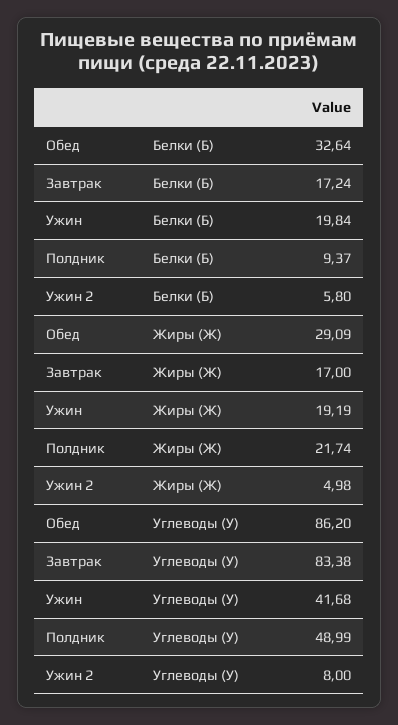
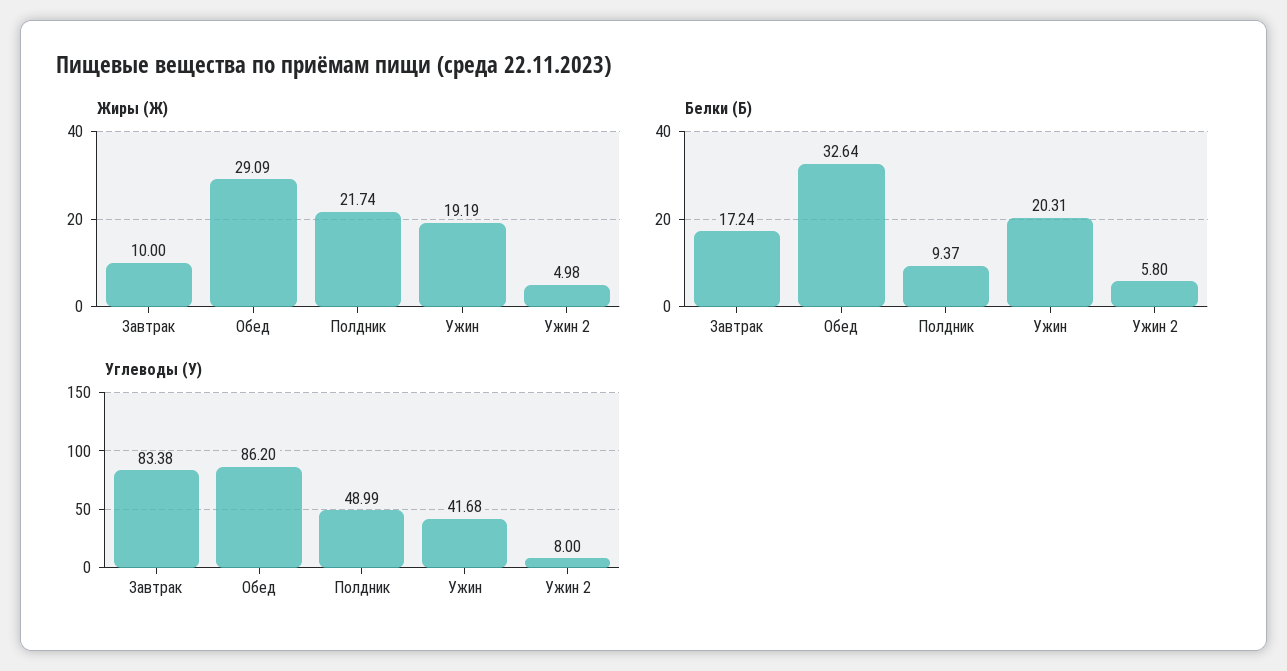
  {
    "Белки (Б)": {
      "Обед": 32.64,
      "Завтрак": 17.24,
-     "Ужин": 19.84,
+     "Ужин": 20.31,
      "Полдник": 9.37,
      "Ужин 2": 5.8
    },
    "Жиры (Ж)": {
      "Обед": 29.09,
-     "Завтрак": 17,
+     "Завтрак": 10,
      "Ужин": 19.19,
      "Полдник": 21.74,
      "Ужин 2": 4.98
    },
    "Углеводы (У)": {
      "Обед": 86.2,
      "Завтрак": 83.38,
      "Ужин": 41.68,
      "Полдник": 48.99,
      "Ужин 2": 8
    }
  }

